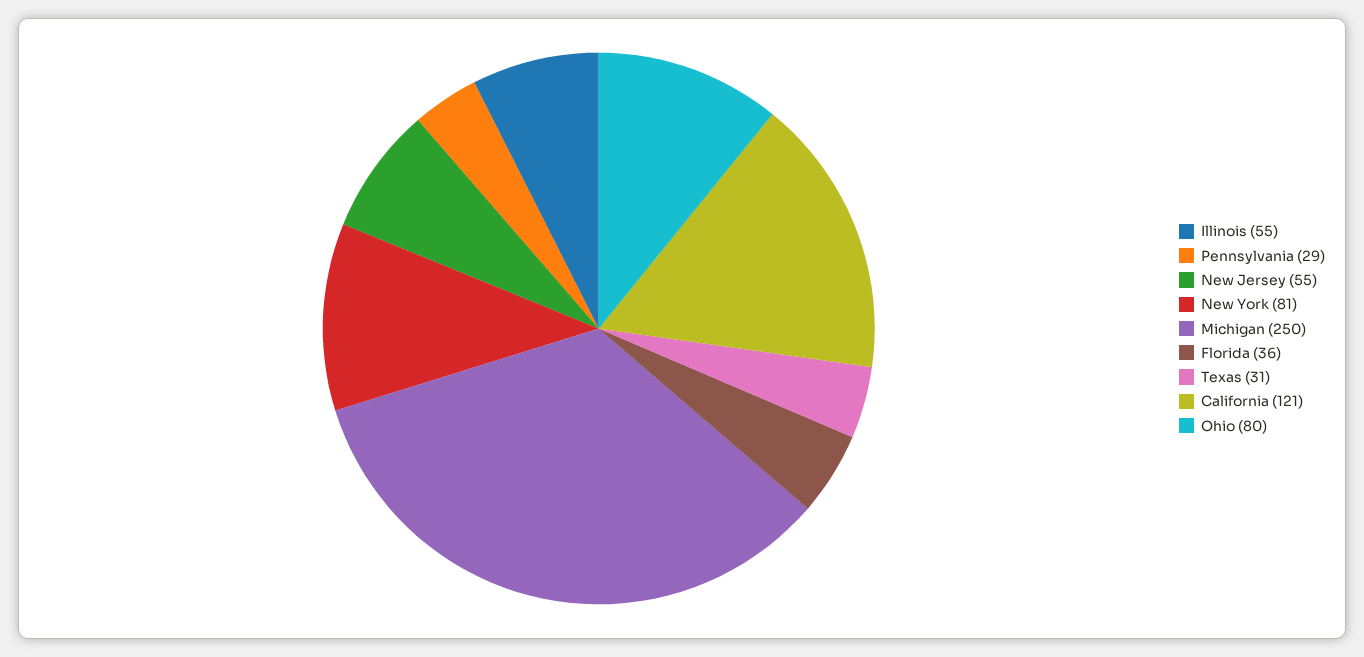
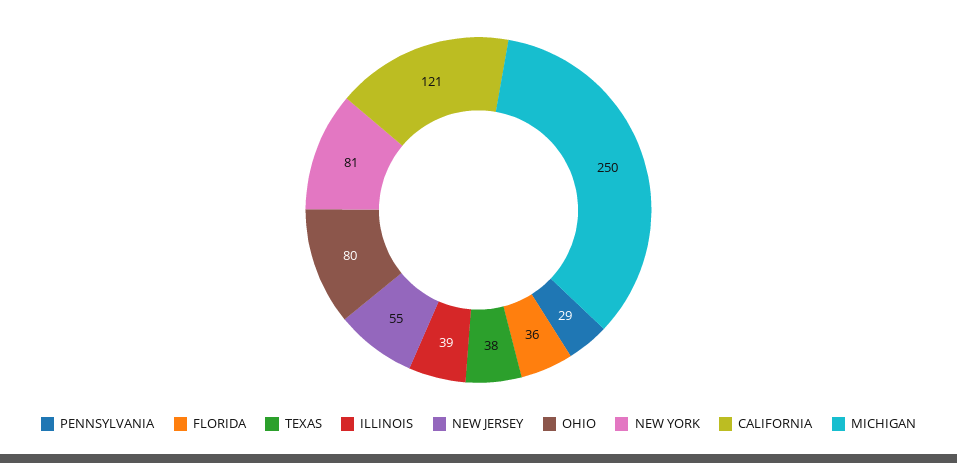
  {
-   "Illinois": 55,
+   "Illinois": 39,
    "Pennsylvania": 29,
    "New Jersey": 55,
    "New York": 81,
    "Michigan": 250,
    "Florida": 36,
-   "Texas": 31,
+   "Texas": 38,
    "California": 121,
    "Ohio": 80
  }

